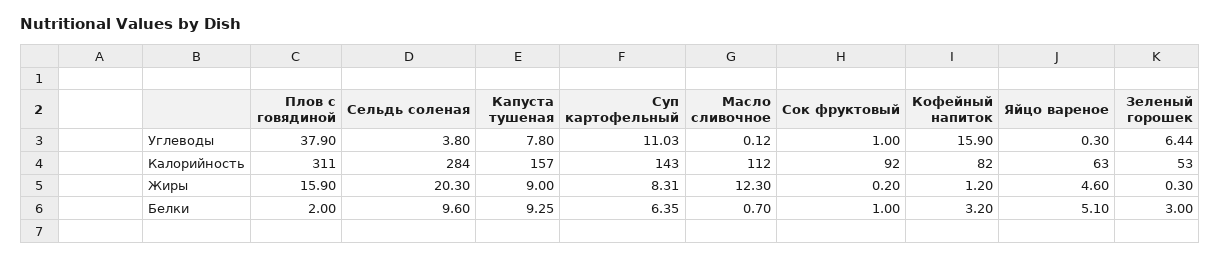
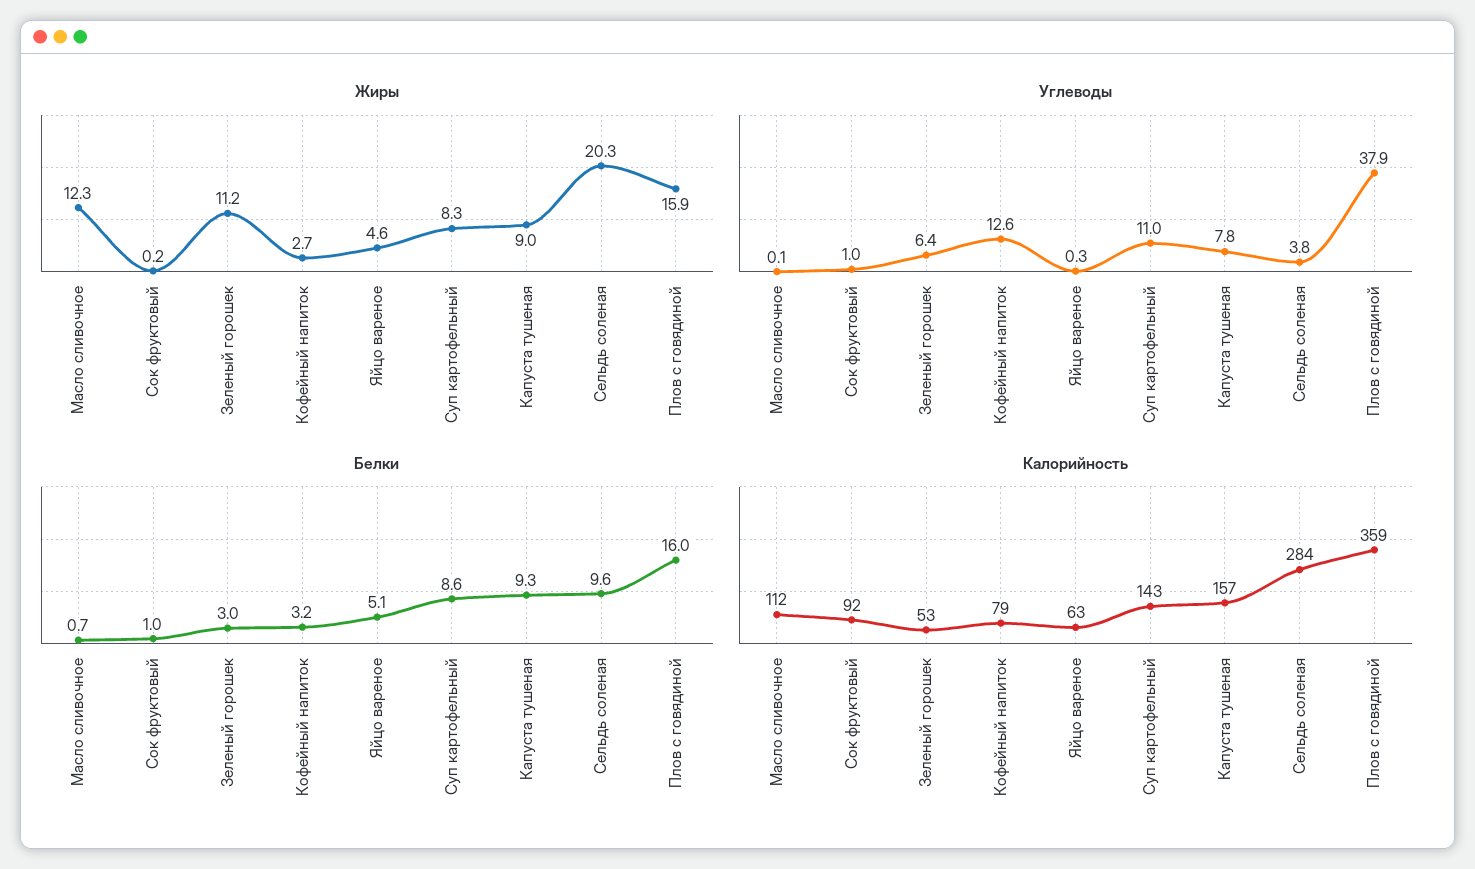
  {
    "Углеводы": {
      "Плов с говядиной": 37.9,
      "Сельдь соленая": 3.8,
      "Капуста тушеная": 7.8,
      "Суп картофельный": 11.03,
      "Масло сливочное": 0.12,
      "Сок фруктовый": 1,
-     "Кофейный напиток": 15.9,
+     "Кофейный напиток": 12.6,
      "Яйцо вареное": 0.3,
      "Зеленый горошек": 6.44
    },
    "Калорийность": {
-     "Плов с говядиной": 311,
+     "Плов с говядиной": 359,
      "Сельдь соленая": 284,
      "Капуста тушеная": 157,
      "Суп картофельный": 143,
      "Масло сливочное": 112,
      "Сок фруктовый": 92,
-     "Кофейный напиток": 82,
+     "Кофейный напиток": 79,
      "Яйцо вареное": 63,
      "Зеленый горошек": 53
    },
    "Жиры": {
      "Плов с говядиной": 15.9,
      "Сельдь соленая": 20.3,
      "Капуста тушеная": 9,
      "Суп картофельный": 8.31,
      "Масло сливочное": 12.3,
      "Сок фруктовый": 0.2,
-     "Кофейный напиток": 1.2,
+     "Кофейный напиток": 2.7,
      "Яйцо вареное": 4.6,
-     "Зеленый горошек": 0.3
+     "Зеленый горошек": 11.2
    },
    "Белки": {
-     "Плов с говядиной": 2,
+     "Плов с говядиной": 16,
      "Сельдь соленая": 9.6,
      "Капуста тушеная": 9.25,
-     "Суп картофельный": 6.35,
+     "Суп картофельный": 8.6,
      "Масло сливочное": 0.7,
      "Сок фруктовый": 1,
      "Кофейный напиток": 3.2,
      "Яйцо вареное": 5.1,
      "Зеленый горошек": 3
    }
  }

